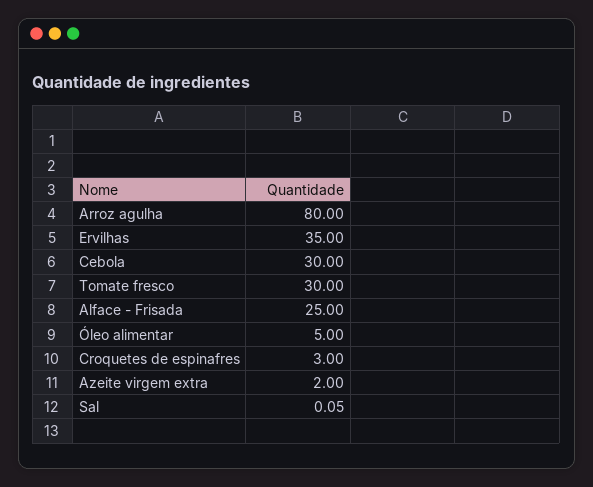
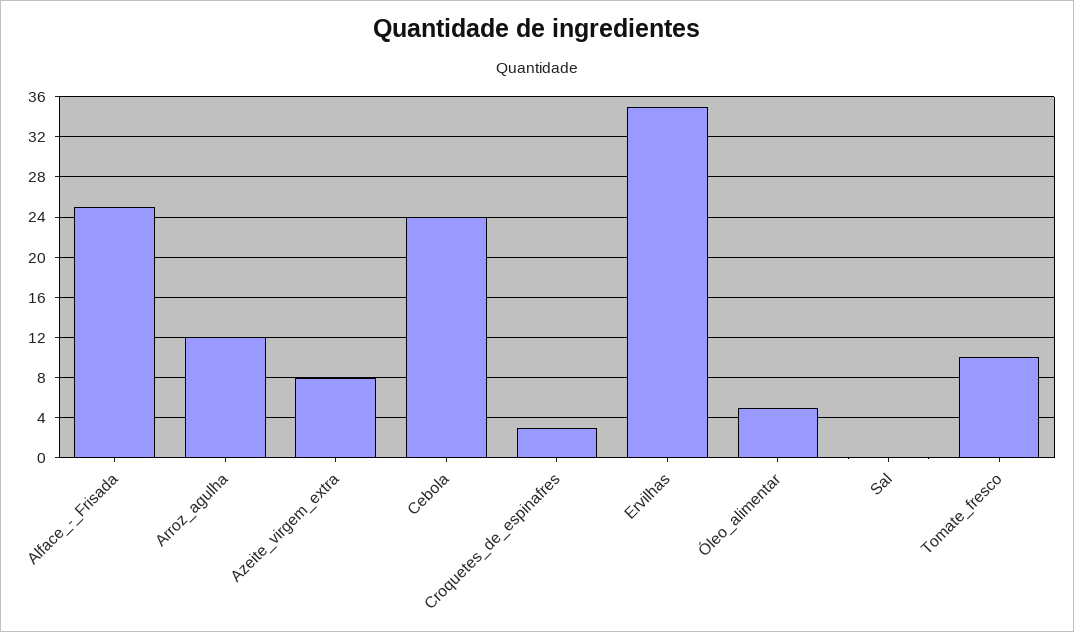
  {
-   "Arroz agulha": 80,
+   "Arroz agulha": 12,
    "Ervilhas": 35,
-   "Cebola": 30,
+   "Cebola": 24,
-   "Tomate fresco": 30,
+   "Tomate fresco": 10,
    "Alface - Frisada": 25,
    "Óleo alimentar": 5,
    "Croquetes de espinafres": 3,
-   "Azeite virgem extra": 2,
+   "Azeite virgem extra": 8,
    "Sal": 0.05
  }

